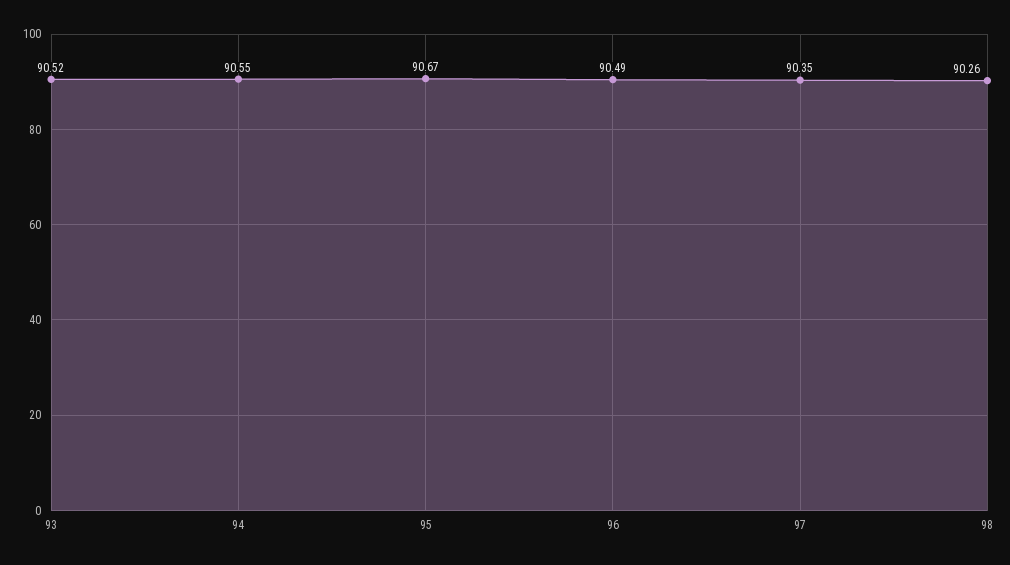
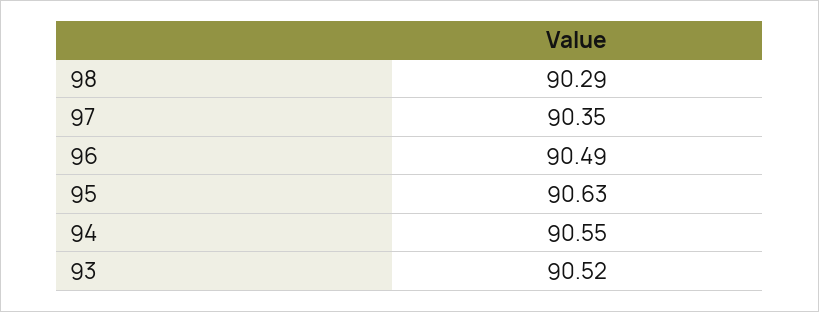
  {
    "93": 90.52,
    "94": 90.55,
-   "95": 90.67,
+   "95": 90.63,
    "96": 90.49,
    "97": 90.35,
-   "98": 90.26
+   "98": 90.29
  }

